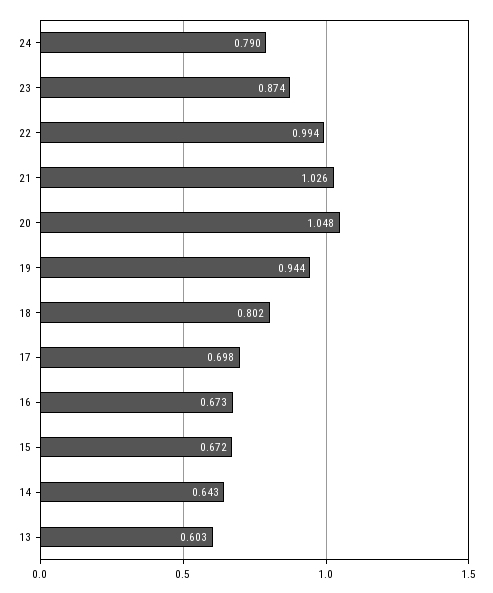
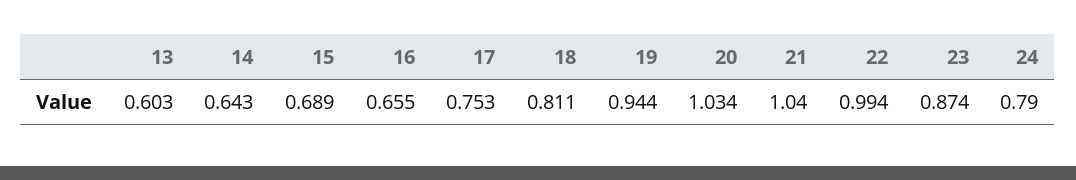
  {
    "24": 0.79,
    "23": 0.874,
    "22": 0.994,
-   "21": 1.026,
+   "21": 1.04,
-   "20": 1.048,
+   "20": 1.034,
    "19": 0.944,
-   "18": 0.802,
+   "18": 0.811,
-   "17": 0.698,
+   "17": 0.753,
-   "16": 0.673,
+   "16": 0.655,
-   "15": 0.672,
+   "15": 0.689,
    "14": 0.643,
    "13": 0.603
  }

